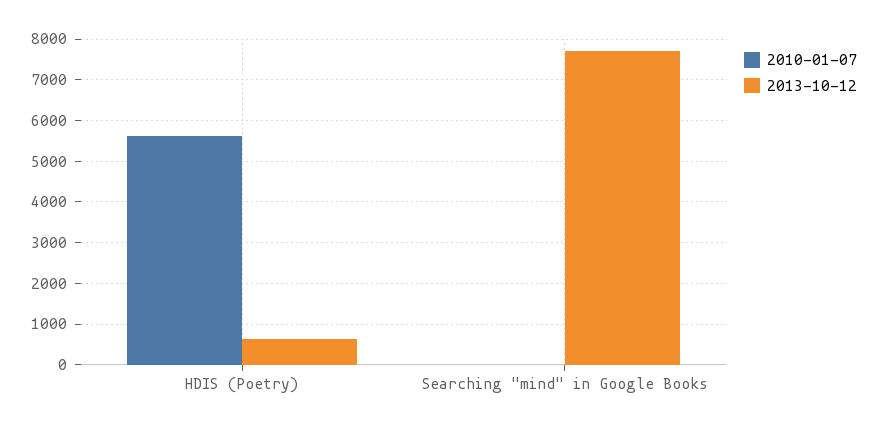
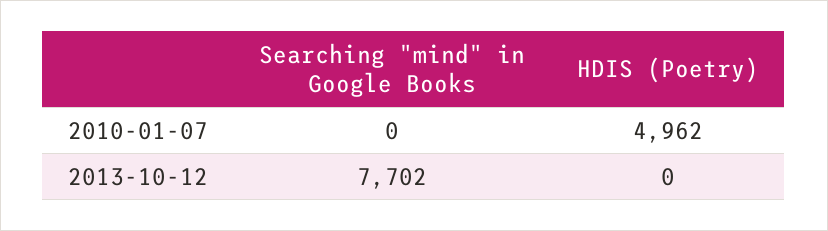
  {
    "2010-01-07": {
-     "HDIS (Poetry)": 5600,
+     "HDIS (Poetry)": 4962,
      "Searching \"mind\" in Google Books": 0
    },
    "2013-10-12": {
-     "HDIS (Poetry)": 600,
+     "HDIS (Poetry)": 0,
      "Searching \"mind\" in Google Books": 7702
    }
  }

